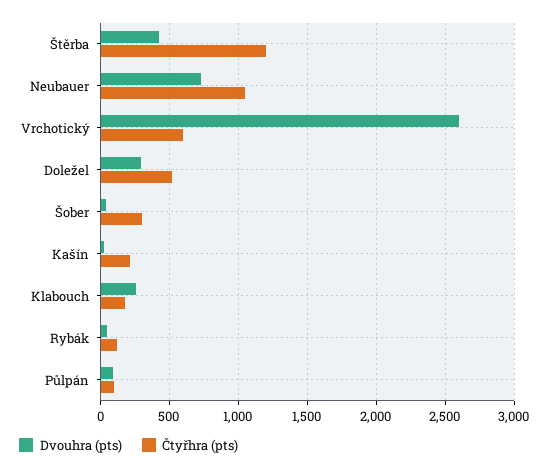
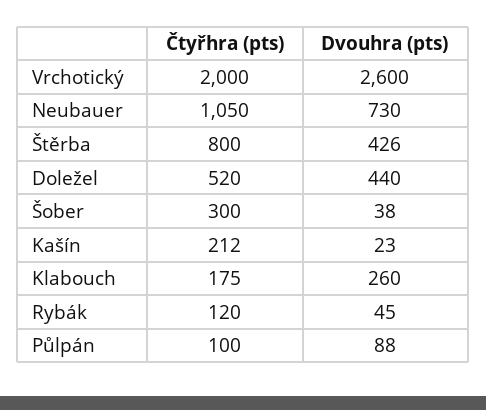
  {
    "Dvouhra (pts)": {
      "Štěrba": 426,
      "Neubauer": 730,
      "Vrchotický": 2600,
-     "Doležel": 300,
+     "Doležel": 440,
      "Šober": 38,
      "Kašín": 23,
      "Klabouch": 260,
      "Rybák": 45,
      "Půlpán": 88
    },
    "Čtyřhra (pts)": {
-     "Štěrba": 1200,
+     "Štěrba": 800,
      "Neubauer": 1050,
-     "Vrchotický": 600,
+     "Vrchotický": 2000,
      "Doležel": 520,
      "Šober": 300,
      "Kašín": 212,
      "Klabouch": 175,
      "Rybák": 120,
      "Půlpán": 100
    }
  }

